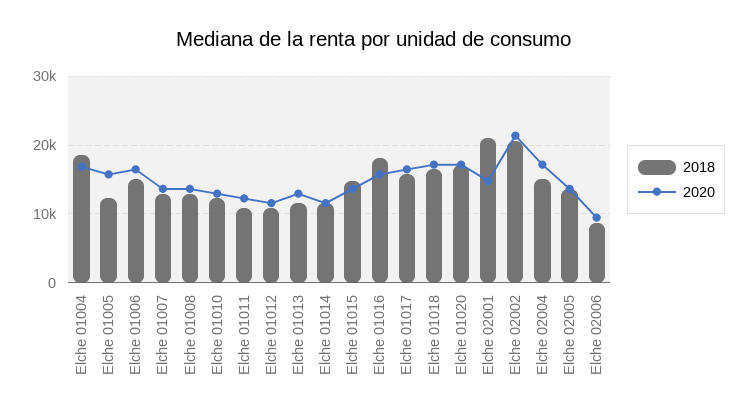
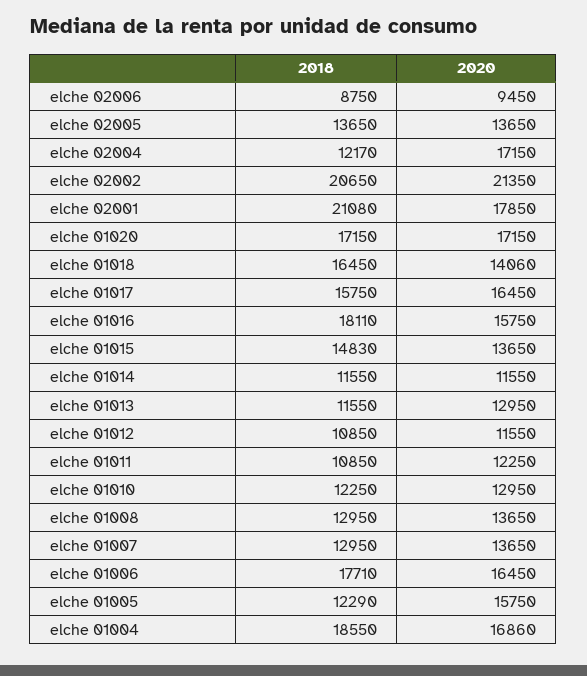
  {
    "2018": {
      "Elche 01004": 18550,
      "Elche 01005": 12290,
-     "Elche 01006": 15000,
+     "Elche 01006": 17710,
      "Elche 01007": 12950,
      "Elche 01008": 12950,
      "Elche 01010": 12250,
      "Elche 01011": 10850,
      "Elche 01012": 10850,
      "Elche 01013": 11550,
      "Elche 01014": 11550,
      "Elche 01015": 14830,
      "Elche 01016": 18110,
      "Elche 01017": 15750,
      "Elche 01018": 16450,
      "Elche 01020": 17150,
      "Elche 02001": 21080,
      "Elche 02002": 20650,
-     "Elche 02004": 15000,
+     "Elche 02004": 12170,
      "Elche 02005": 13650,
      "Elche 02006": 8750
    },
    "2020": {
      "Elche 01004": 16860,
      "Elche 01005": 15750,
      "Elche 01006": 16450,
      "Elche 01007": 13650,
      "Elche 01008": 13650,
      "Elche 01010": 12950,
      "Elche 01011": 12250,
      "Elche 01012": 11550,
      "Elche 01013": 12950,
      "Elche 01014": 11550,
      "Elche 01015": 13650,
      "Elche 01016": 15750,
      "Elche 01017": 16450,
-     "Elche 01018": 17000,
+     "Elche 01018": 14060,
      "Elche 01020": 17150,
-     "Elche 02001": 15000,
+     "Elche 02001": 17850,
      "Elche 02002": 21350,
      "Elche 02004": 17150,
      "Elche 02005": 13650,
      "Elche 02006": 9450
    }
  }

